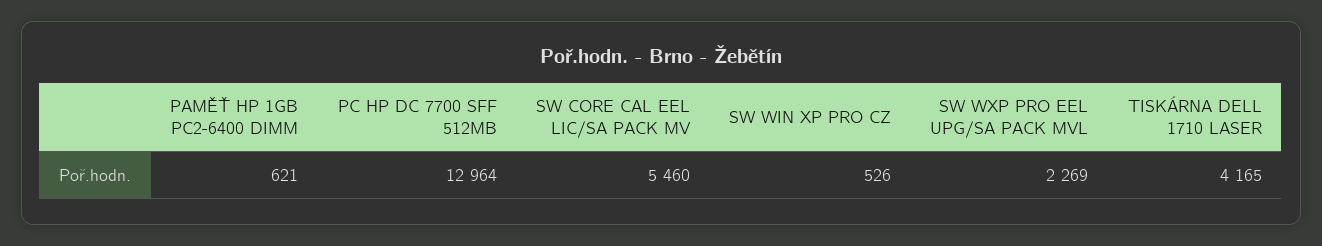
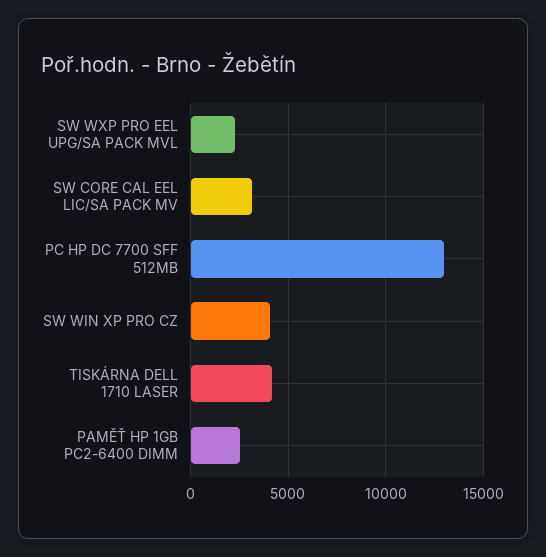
  {
-   "PAMĚŤ HP 1GB PC2-6400 DIMM": 621,
+   "PAMĚŤ HP 1GB PC2-6400 DIMM": 2500,
    "PC HP DC 7700 SFF 512MB": 12964,
-   "SW CORE CAL EEL LIC/SA PACK MV": 5460,
+   "SW CORE CAL EEL LIC/SA PACK MV": 3000,
-   "SW WIN XP PRO CZ": 526,
+   "SW WIN XP PRO CZ": 4000,
    "SW WXP PRO EEL UPG/SA PACK MVL": 2269,
    "TISKÁRNA DELL 1710 LASER": 4165
  }

